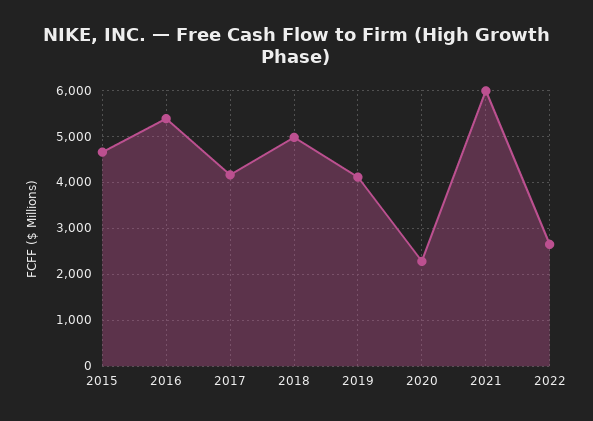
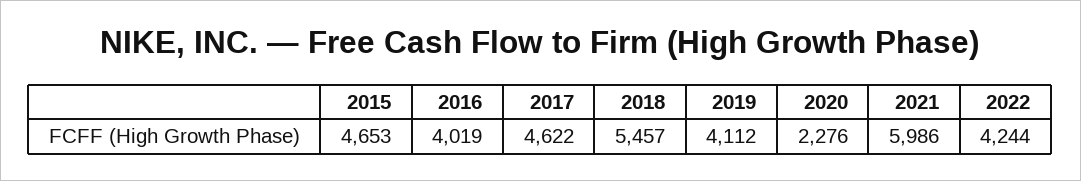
  {
    "2015": 4653,
-   "2016": 5400,
+   "2016": 4019,
-   "2017": 4200,
+   "2017": 4622,
-   "2018": 5000,
+   "2018": 5457,
    "2019": 4112,
    "2020": 2276,
    "2021": 5986,
-   "2022": 2600
+   "2022": 4244
  }

